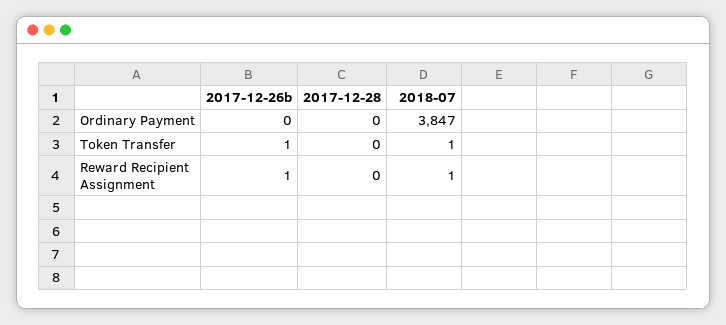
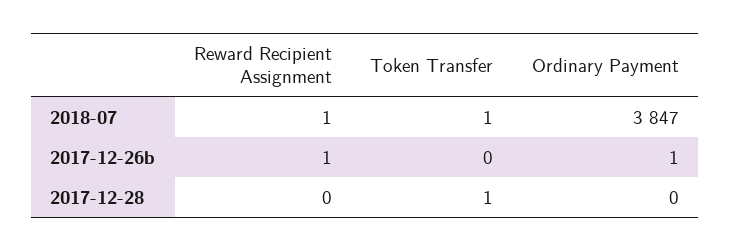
  {
    "2017-12-26b": {
-     "Ordinary Payment": 0,
+     "Ordinary Payment": 1,
-     "Token Transfer": 1,
+     "Token Transfer": 0,
      "Reward Recipient Assignment": 1
    },
    "2017-12-28": {
      "Ordinary Payment": 0,
-     "Token Transfer": 0,
+     "Token Transfer": 1,
      "Reward Recipient Assignment": 0
    },
    "2018-07": {
      "Ordinary Payment": 3847,
      "Token Transfer": 1,
      "Reward Recipient Assignment": 1
    }
  }

